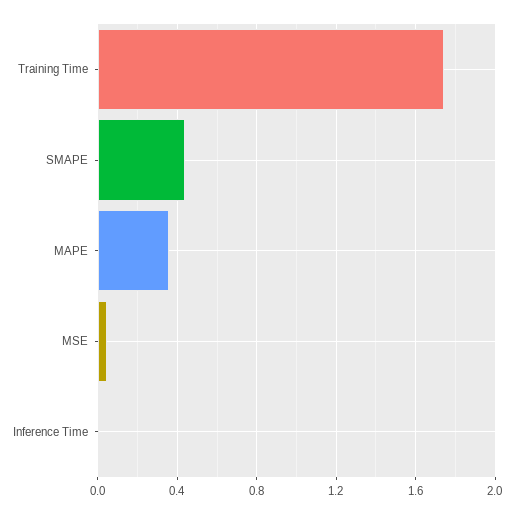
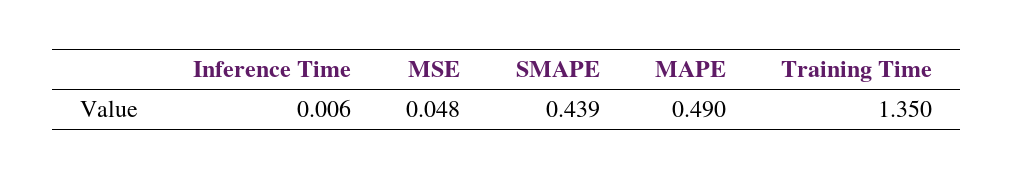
  {
-   "Training Time": 1.75,
+   "Training Time": 1.35,
    "SMAPE": 0.439,
-   "MAPE": 0.35,
+   "MAPE": 0.49,
    "MSE": 0.048,
    "Inference Time": 0.006
  }

